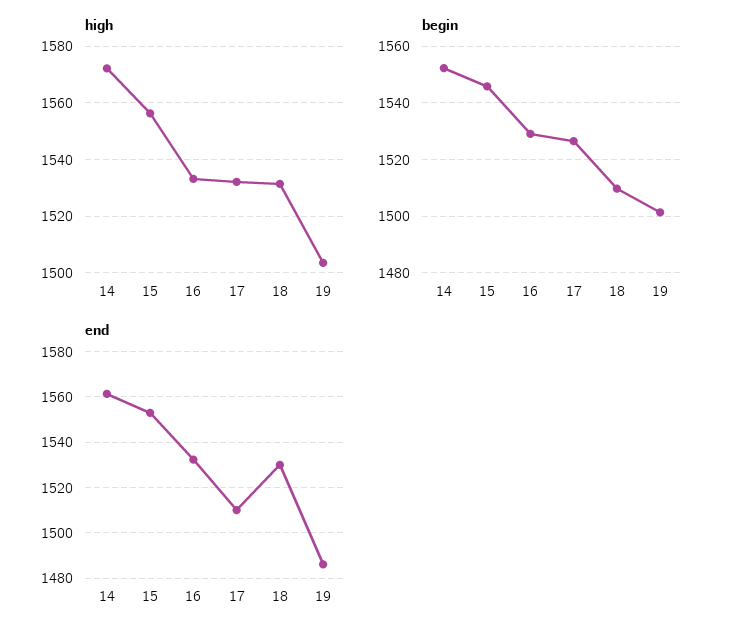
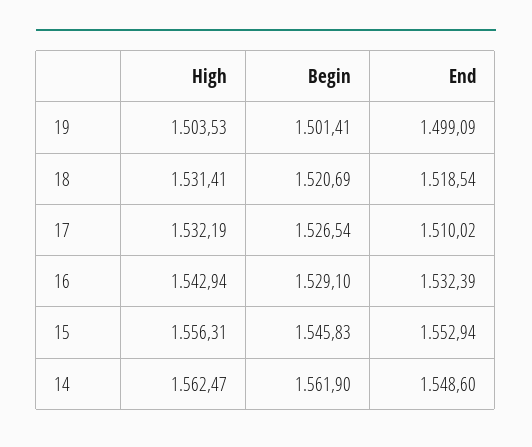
  {
    "high": {
-     "14": 1572.5,
+     "14": 1562.47,
      "15": 1556.31,
-     "16": 1532.5,
+     "16": 1542.94,
      "17": 1532.19,
      "18": 1531.41,
      "19": 1503.53
    },
    "begin": {
-     "14": 1552.5,
+     "14": 1561.9,
      "15": 1545.83,
      "16": 1529.1,
      "17": 1526.54,
-     "18": 1510,
+     "18": 1520.69,
      "19": 1501.41
    },
    "end": {
-     "14": 1560,
+     "14": 1548.6,
      "15": 1552.94,
      "16": 1532.39,
      "17": 1510.02,
-     "18": 1530,
+     "18": 1518.54,
-     "19": 1485
+     "19": 1499.09
    }
  }

